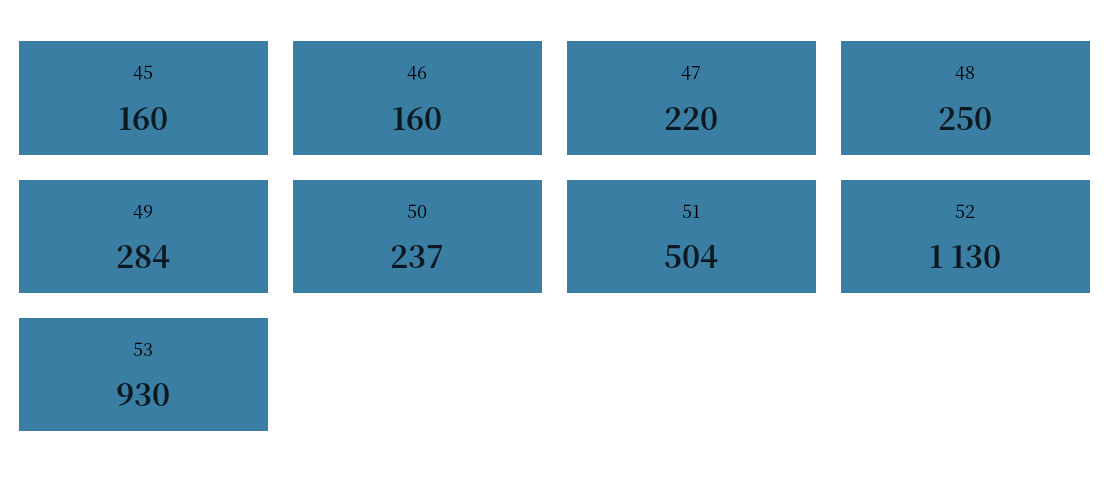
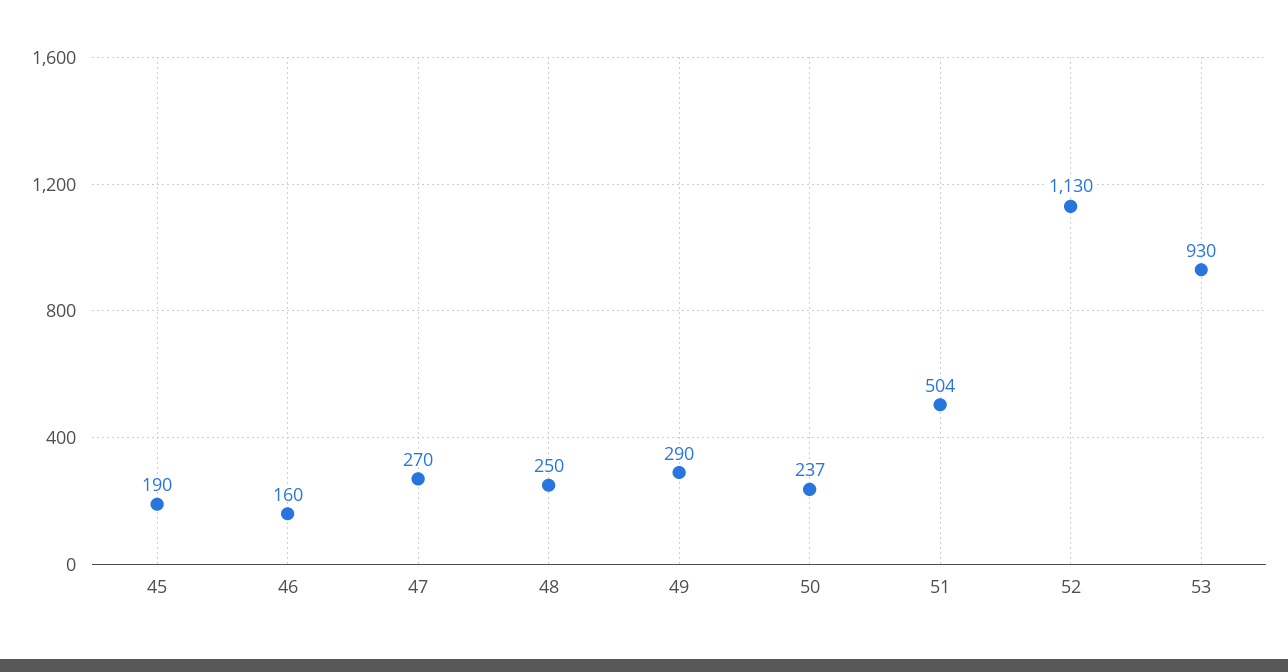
  {
-   "45": 160,
+   "45": 190,
    "46": 160,
-   "47": 220,
+   "47": 270,
    "48": 250,
-   "49": 284,
+   "49": 290,
    "50": 237,
    "51": 504,
    "52": 1130,
    "53": 930
  }

